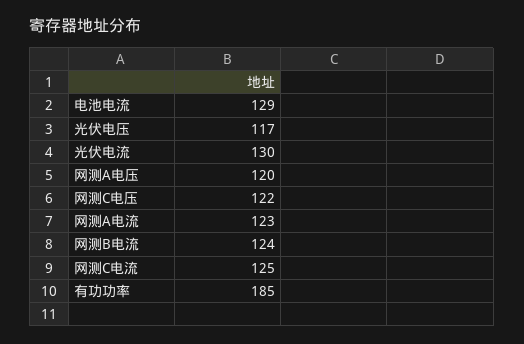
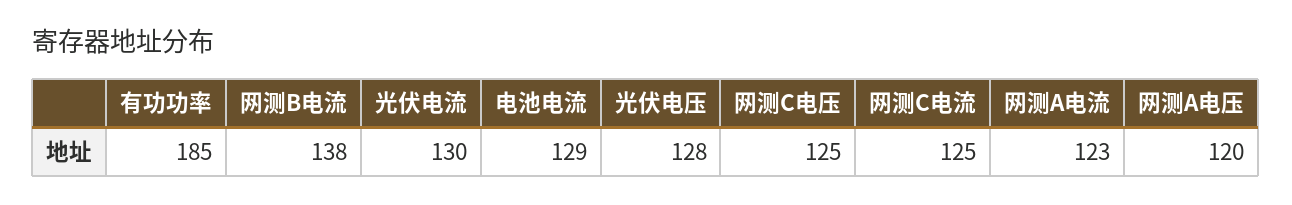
  {
    "电池电流": 129,
-   "光伏电压": 117,
+   "光伏电压": 128,
    "光伏电流": 130,
    "网测A电压": 120,
-   "网测C电压": 122,
+   "网测C电压": 125,
    "网测A电流": 123,
-   "网测B电流": 124,
+   "网测B电流": 138,
    "网测C电流": 125,
    "有功功率": 185
  }

